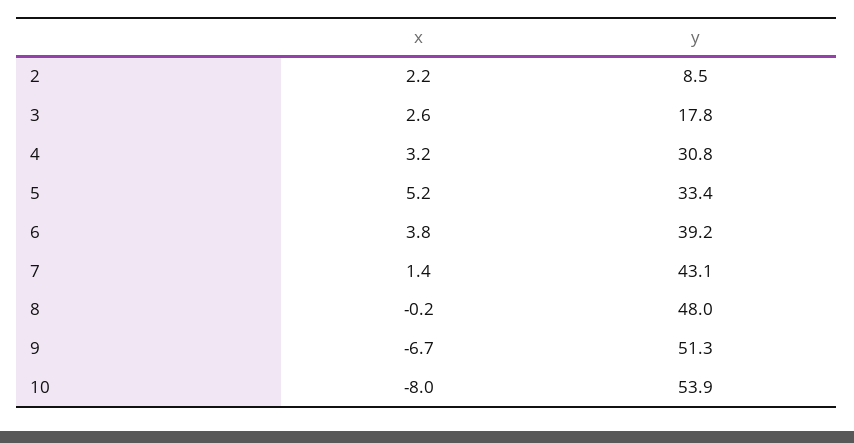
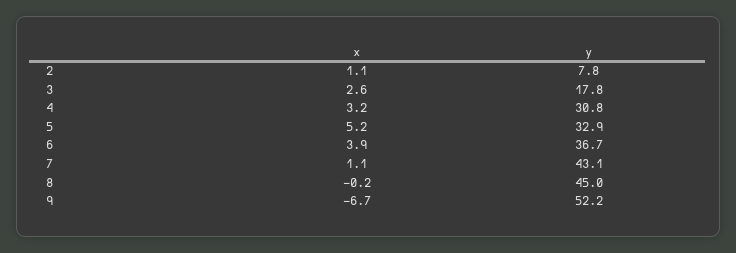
  {
    "x": {
-     "2": 2.2,
+     "2": 1.1,
      "3": 2.6,
      "4": 3.2,
      "5": 5.2,
-     "6": 3.8,
+     "6": 3.9,
-     "7": 1.4,
+     "7": 1.1,
      "8": -0.2,
-     "9": -6.7,
+     "9": -6.7
-     "10": -8
    },
    "y": {
-     "2": 8.5,
+     "2": 7.8,
      "3": 17.8,
      "4": 30.8,
-     "5": 33.4,
+     "5": 32.9,
-     "6": 39.2,
+     "6": 36.7,
      "7": 43.1,
-     "8": 48,
+     "8": 45,
-     "9": 51.3,
+     "9": 52.2
-     "10": 53.9
    }
  }

